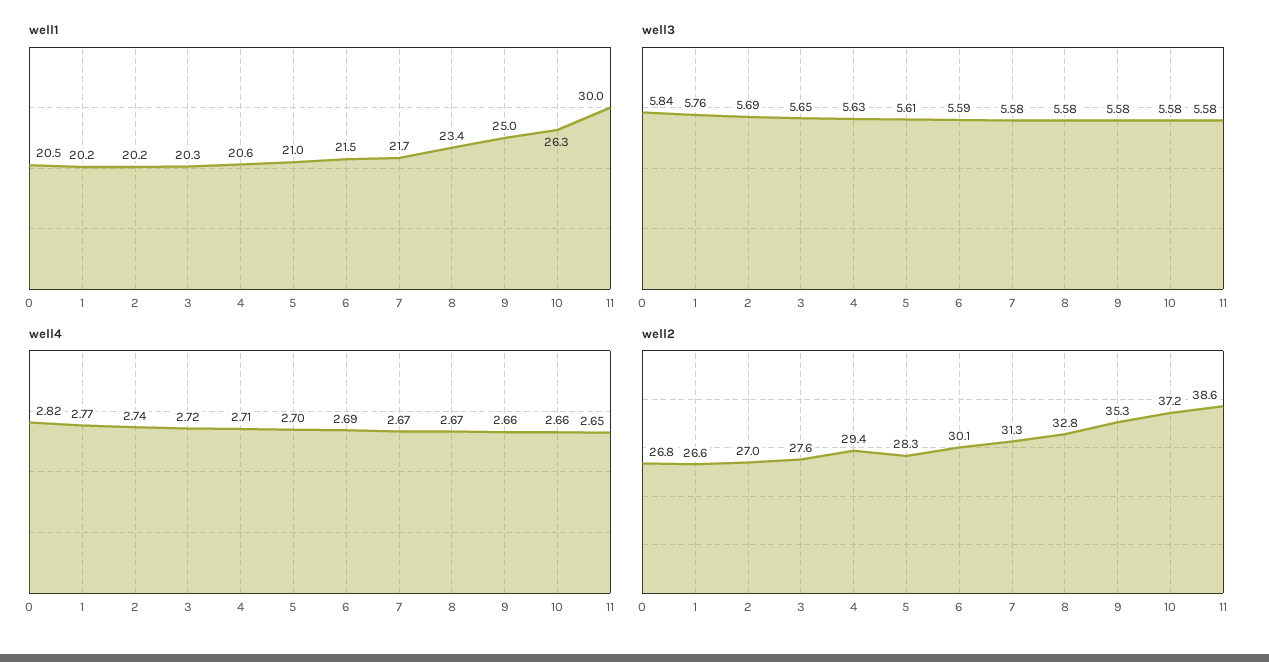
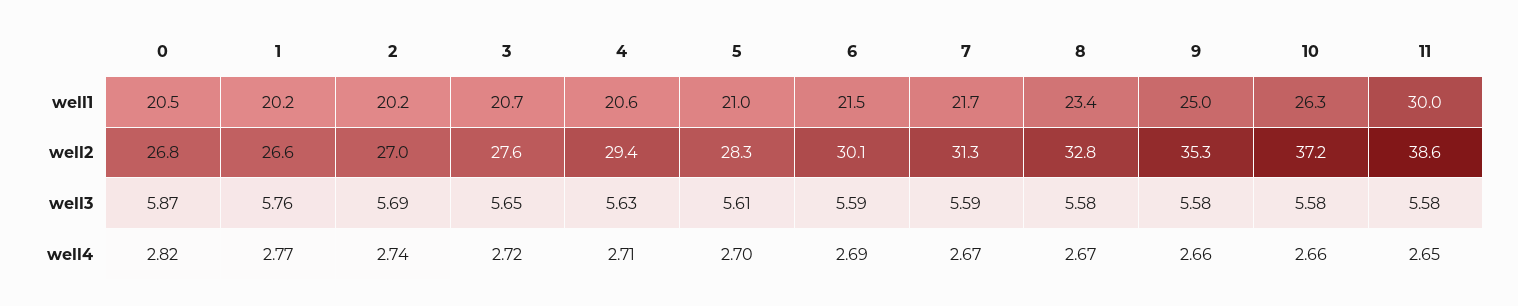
  {
    "well1": {
      "0": 20.5,
      "1": 20.2,
      "2": 20.2,
-     "3": 20.3,
+     "3": 20.7,
      "4": 20.6,
      "5": 21,
      "6": 21.5,
      "7": 21.7,
      "8": 23.4,
      "9": 25,
      "10": 26.3,
      "11": 30
    },
    "well3": {
-     "0": 5.84,
+     "0": 5.87,
      "1": 5.76,
      "2": 5.69,
      "3": 5.65,
      "4": 5.63,
      "5": 5.61,
      "6": 5.59,
-     "7": 5.58,
+     "7": 5.59,
      "8": 5.58,
      "9": 5.58,
      "10": 5.58,
      "11": 5.58
    },
    "well4": {
      "0": 2.82,
      "1": 2.77,
      "2": 2.74,
      "3": 2.72,
      "4": 2.71,
      "5": 2.7,
      "6": 2.69,
      "7": 2.67,
      "8": 2.67,
      "9": 2.66,
      "10": 2.66,
      "11": 2.65
    },
    "well2": {
      "0": 26.8,
      "1": 26.6,
      "2": 27,
      "3": 27.6,
      "4": 29.4,
      "5": 28.3,
      "6": 30.1,
      "7": 31.3,
      "8": 32.8,
      "9": 35.3,
      "10": 37.2,
      "11": 38.6
    }
  }

